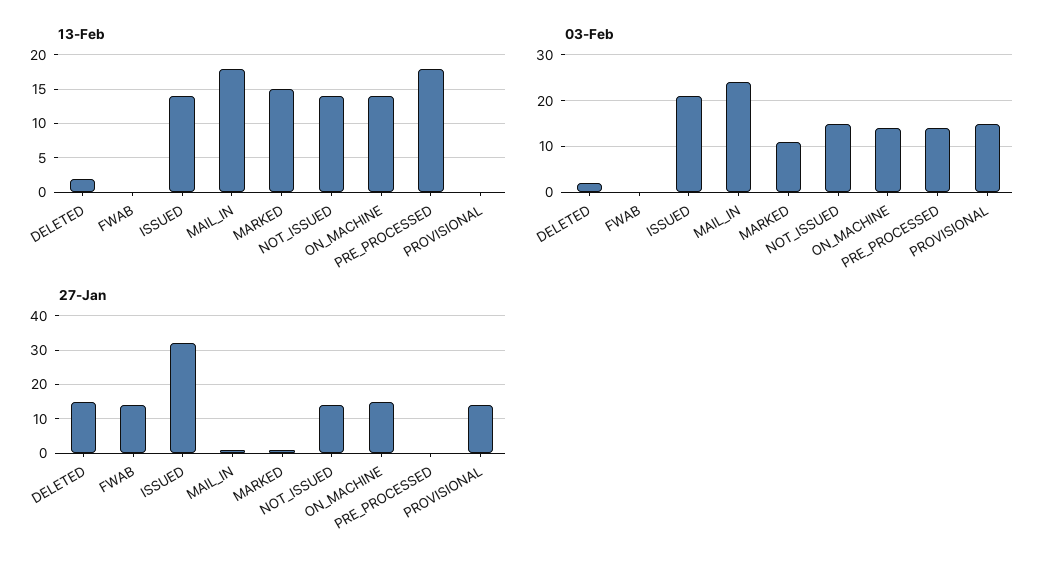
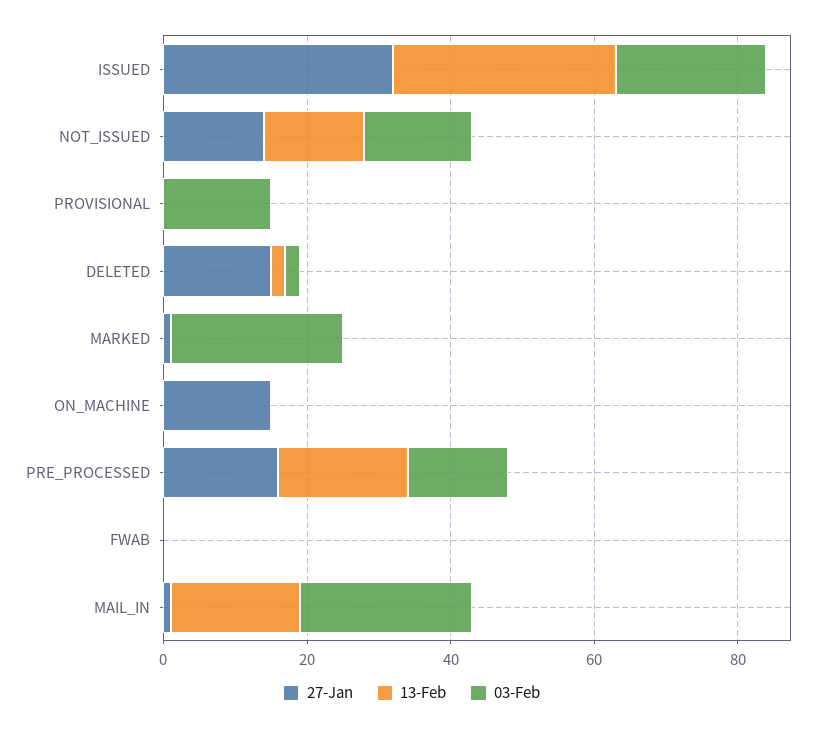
  {
    "13-Feb": {
      "DELETED": 2,
      "FWAB": 0,
-     "ISSUED": 14,
+     "ISSUED": 30,
      "MAIL_IN": 18,
-     "MARKED": 15,
+     "MARKED": 0,
      "NOT_ISSUED": 14,
-     "ON_MACHINE": 14,
+     "ON_MACHINE": 0,
      "PRE_PROCESSED": 18,
      "PROVISIONAL": 0
    },
    "03-Feb": {
      "DELETED": 0,
      "FWAB": 0,
      "ISSUED": 20,
      "MAIL_IN": 25,
-     "MARKED": 10,
+     "MARKED": 25,
      "NOT_ISSUED": 15,
-     "ON_MACHINE": 15,
+     "ON_MACHINE": 0,
      "PRE_PROCESSED": 15,
      "PROVISIONAL": 15
    },
    "27-Jan": {
      "DELETED": 15,
-     "FWAB": 15,
+     "FWAB": 0,
      "ISSUED": 30,
      "MAIL_IN": 0,
      "MARKED": 0,
      "NOT_ISSUED": 15,
      "ON_MACHINE": 15,
-     "PRE_PROCESSED": 0,
+     "PRE_PROCESSED": 15,
-     "PROVISIONAL": 15
+     "PROVISIONAL": 0
    }
  }

